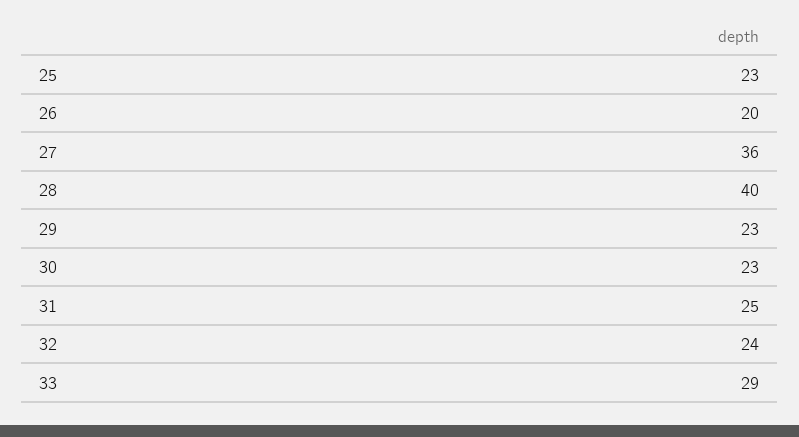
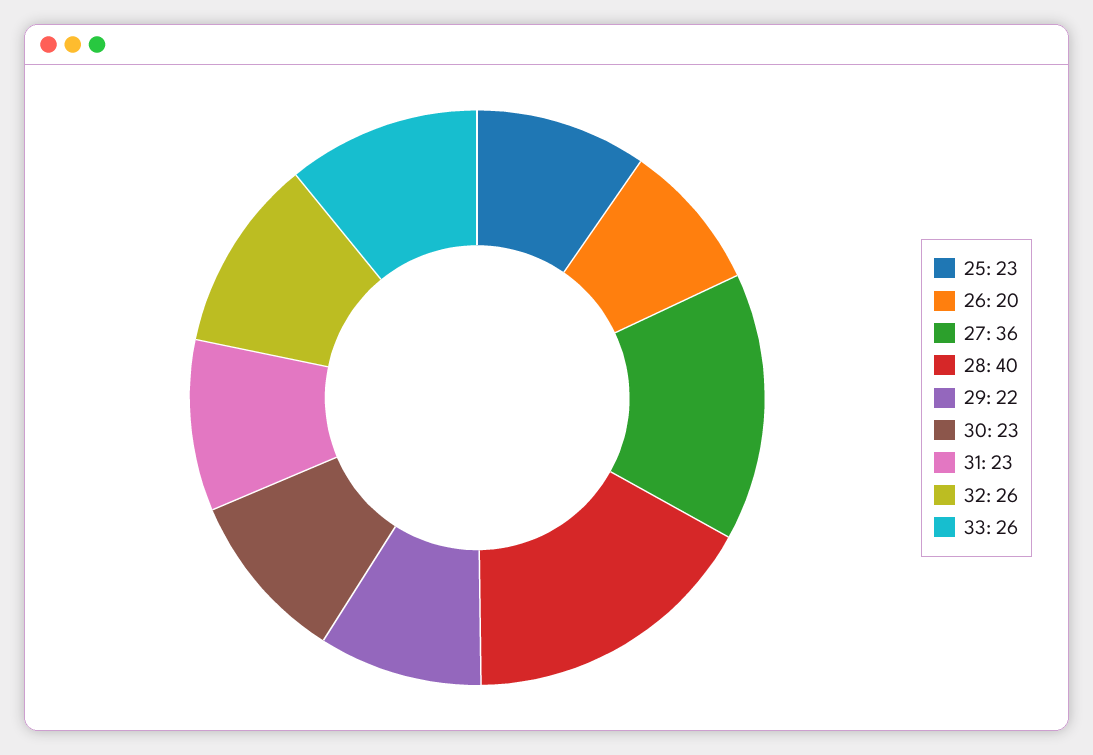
  {
    "25": 23,
    "26": 20,
    "27": 36,
    "28": 40,
-   "29": 23,
+   "29": 22,
    "30": 23,
-   "31": 25,
+   "31": 23,
-   "32": 24,
+   "32": 26,
-   "33": 29
+   "33": 26
  }

